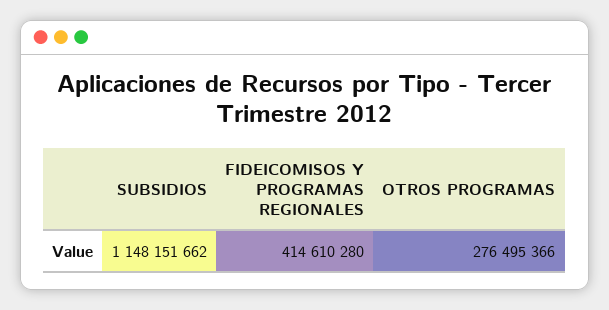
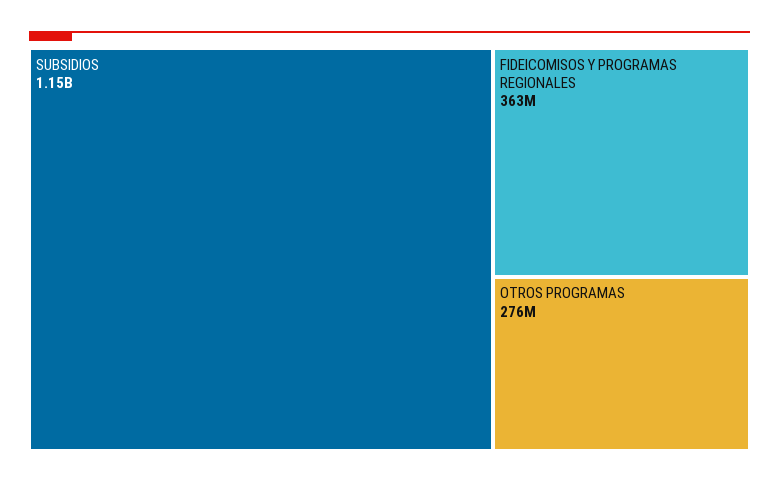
  {
    "SUBSIDIOS": 1148151662,
-   "FIDEICOMISOS Y PROGRAMAS REGIONALES": 414610280,
+   "FIDEICOMISOS Y PROGRAMAS REGIONALES": 363000000,
    "OTROS PROGRAMAS": 276495366
  }

